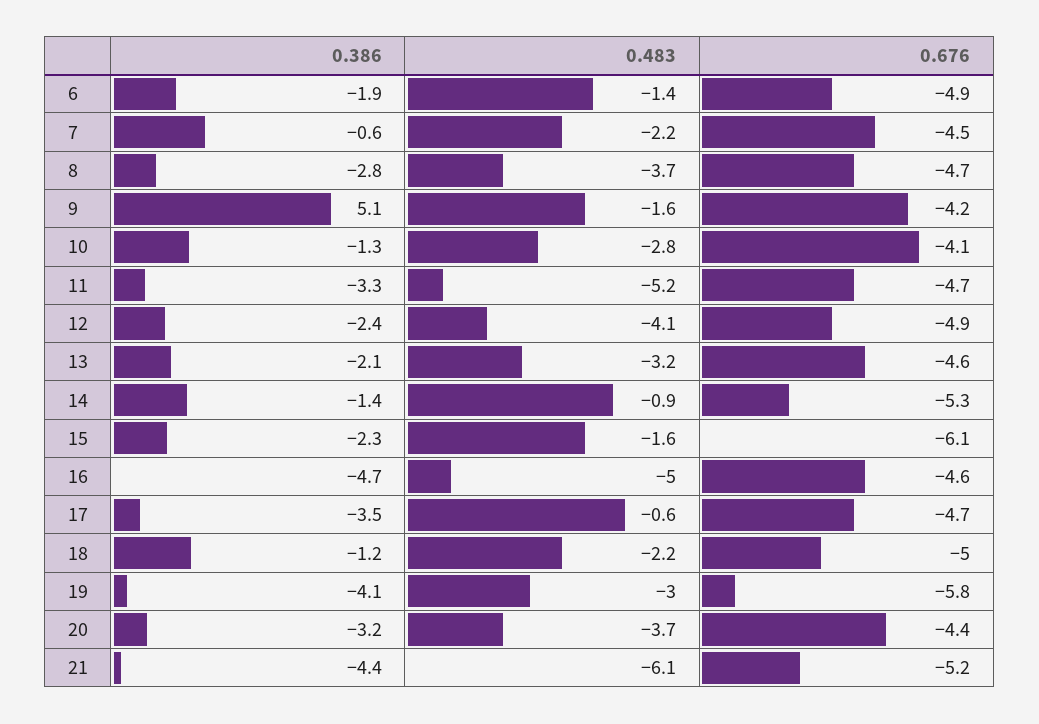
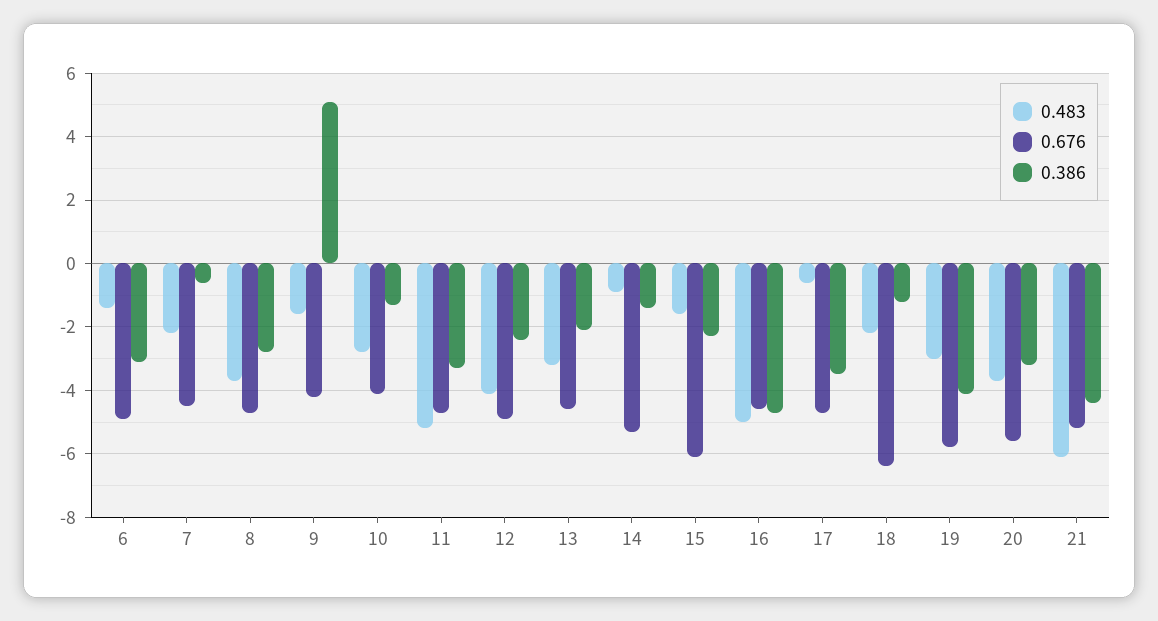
  {
    "0.386": {
-     "6": -1.9,
+     "6": -3,
      "7": -0.6,
      "8": -2.8,
      "9": 5.1,
      "10": -1.3,
      "11": -3.3,
      "12": -2.4,
      "13": -2.1,
      "14": -1.4,
      "15": -2.3,
      "16": -4.7,
      "17": -3.5,
      "18": -1.2,
      "19": -4.1,
      "20": -3.2,
      "21": -4.4
    },
    "0.483": {
      "6": -1.4,
      "7": -2.2,
      "8": -3.7,
      "9": -1.6,
      "10": -2.8,
      "11": -5.2,
      "12": -4.1,
      "13": -3.2,
      "14": -0.9,
      "15": -1.6,
      "16": -5,
      "17": -0.6,
      "18": -2.2,
      "19": -3,
      "20": -3.7,
      "21": -6.1
    },
    "0.676": {
      "6": -4.9,
      "7": -4.5,
      "8": -4.7,
      "9": -4.2,
      "10": -4.1,
      "11": -4.7,
      "12": -4.9,
      "13": -4.6,
      "14": -5.3,
      "15": -6.1,
      "16": -4.6,
      "17": -4.7,
-     "18": -5,
+     "18": -6.5,
      "19": -5.8,
-     "20": -4.4,
+     "20": -5.5,
      "21": -5.2
    }
  }

